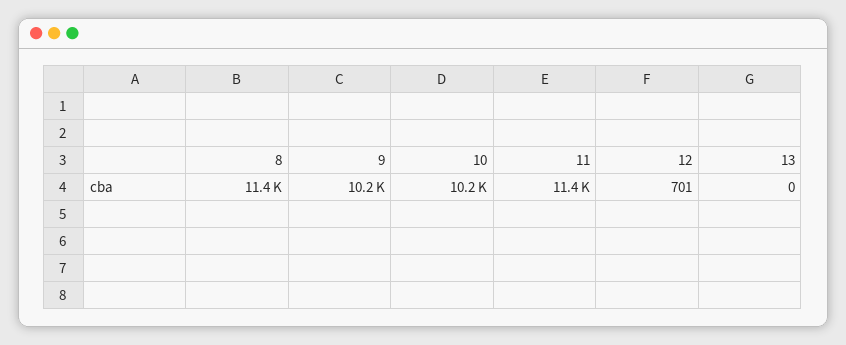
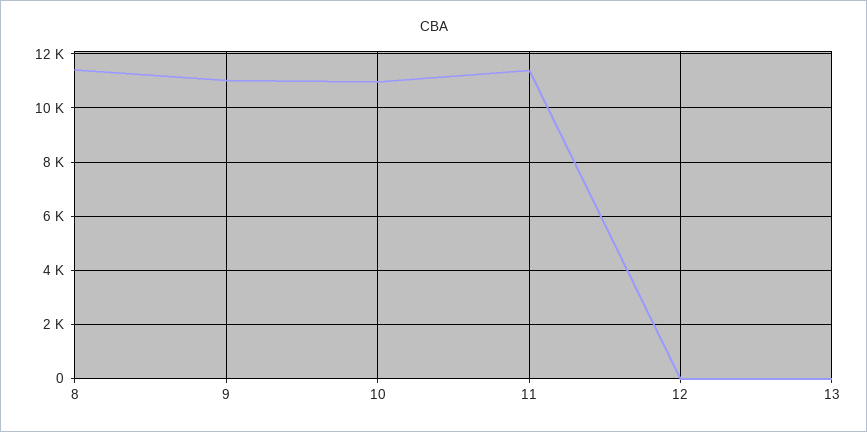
  {
    "8": 11400,
-   "9": 10200,
+   "9": 11000,
-   "10": 10200,
+   "10": 11000,
    "11": 11400,
-   "12": 701,
+   "12": 0,
    "13": 0
  }

